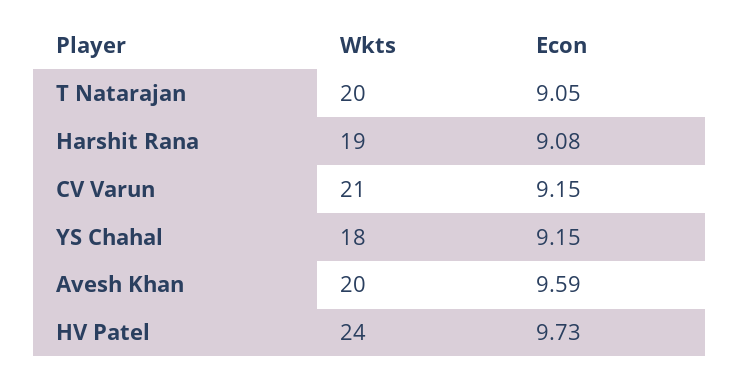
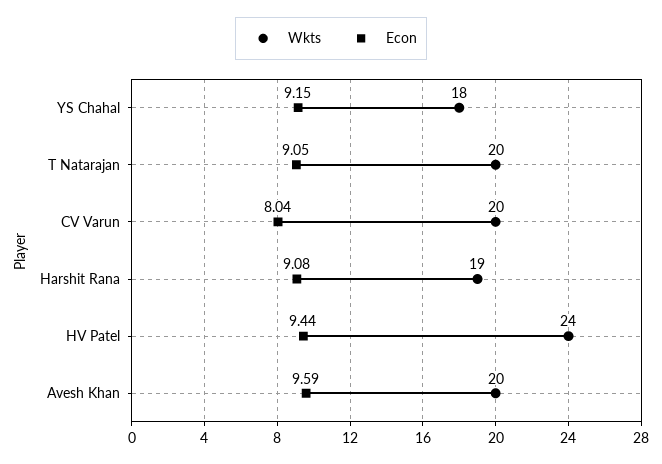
  {
    "Wkts": {
      "T Natarajan": 20,
      "Harshit Rana": 19,
-     "CV Varun": 21,
+     "CV Varun": 20,
      "YS Chahal": 18,
      "Avesh Khan": 20,
      "HV Patel": 24
    },
    "Econ": {
      "T Natarajan": 9.05,
      "Harshit Rana": 9.08,
-     "CV Varun": 9.15,
+     "CV Varun": 8.04,
      "YS Chahal": 9.15,
      "Avesh Khan": 9.59,
-     "HV Patel": 9.73
+     "HV Patel": 9.44
    }
  }

